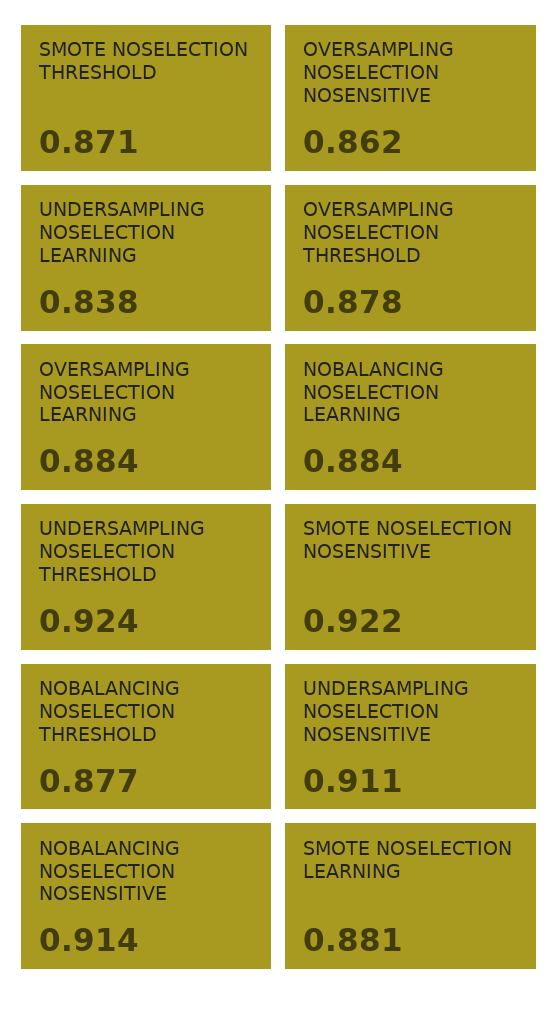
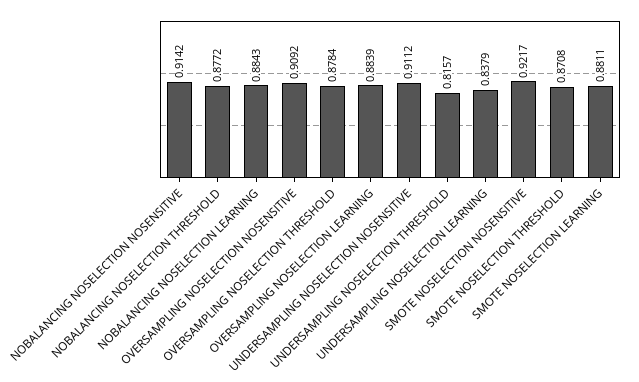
  {
    "SMOTE NOSELECTION THRESHOLD": 0.8708,
-   "OVERSAMPLING NOSELECTION NOSENSITIVE": 0.862,
+   "OVERSAMPLING NOSELECTION NOSENSITIVE": 0.9092,
    "UNDERSAMPLING NOSELECTION LEARNING": 0.8379,
    "OVERSAMPLING NOSELECTION THRESHOLD": 0.8784,
    "OVERSAMPLING NOSELECTION LEARNING": 0.8839,
    "NOBALANCING NOSELECTION LEARNING": 0.8843,
-   "UNDERSAMPLING NOSELECTION THRESHOLD": 0.924,
+   "UNDERSAMPLING NOSELECTION THRESHOLD": 0.8157,
    "SMOTE NOSELECTION NOSENSITIVE": 0.9217,
    "NOBALANCING NOSELECTION THRESHOLD": 0.8772,
    "UNDERSAMPLING NOSELECTION NOSENSITIVE": 0.9112,
    "NOBALANCING NOSELECTION NOSENSITIVE": 0.9142,
    "SMOTE NOSELECTION LEARNING": 0.8811
  }

